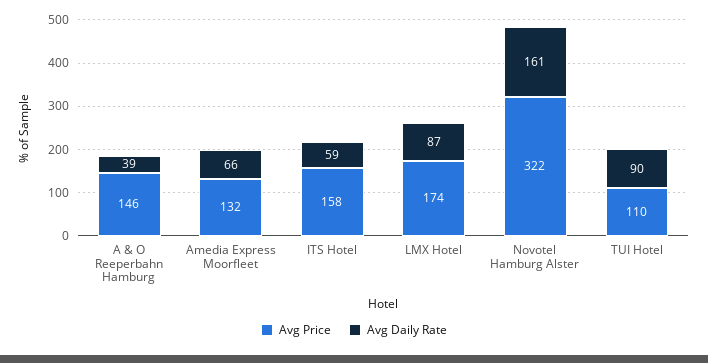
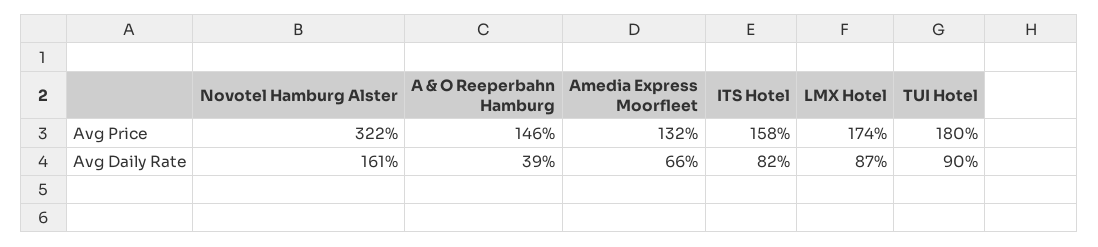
  {
    "Avg Price": {
      "A & O Reeperbahn Hamburg": 146,
      "Amedia Express Moorfleet": 132,
      "ITS Hotel": 158,
      "LMX Hotel": 174,
      "Novotel Hamburg Alster": 322,
-     "TUI Hotel": 110
+     "TUI Hotel": 180
    },
    "Avg Daily Rate": {
      "A & O Reeperbahn Hamburg": 39,
      "Amedia Express Moorfleet": 66,
-     "ITS Hotel": 59,
+     "ITS Hotel": 82,
      "LMX Hotel": 87,
      "Novotel Hamburg Alster": 161,
      "TUI Hotel": 90
    }
  }

